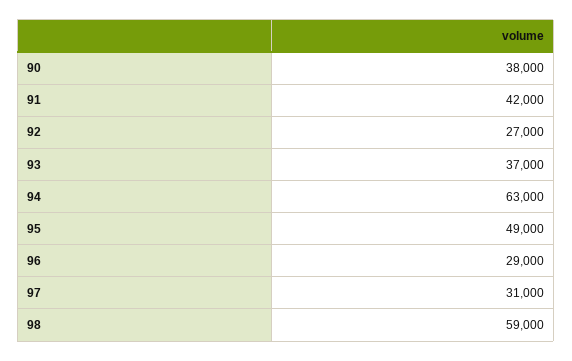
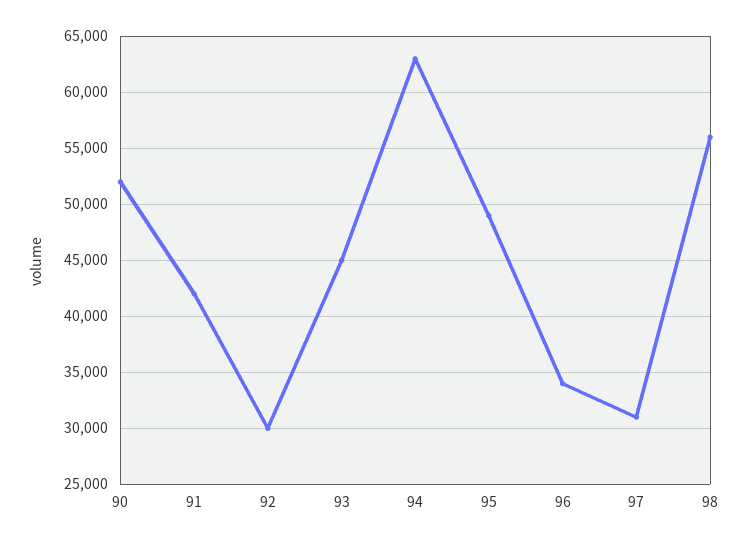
  {
-   "90": 38000,
+   "90": 52000,
    "91": 42000,
-   "92": 27000,
+   "92": 30000,
-   "93": 37000,
+   "93": 45000,
    "94": 63000,
    "95": 49000,
-   "96": 29000,
+   "96": 34000,
    "97": 31000,
-   "98": 59000
+   "98": 56000
  }

